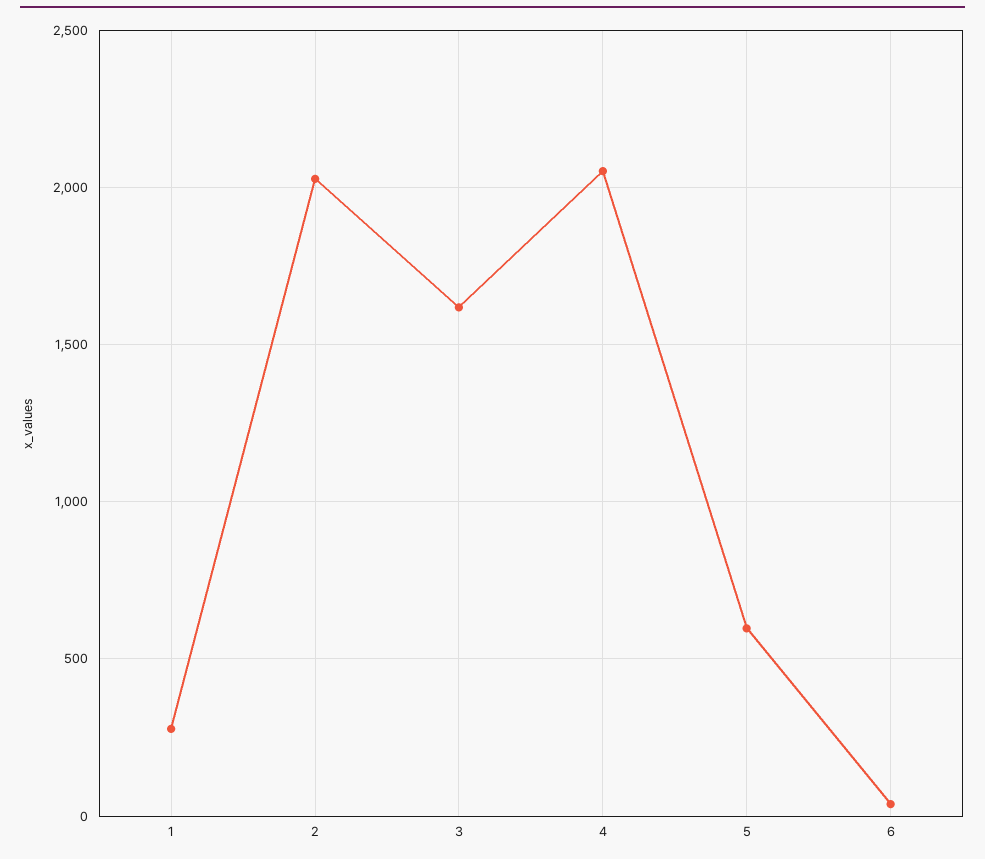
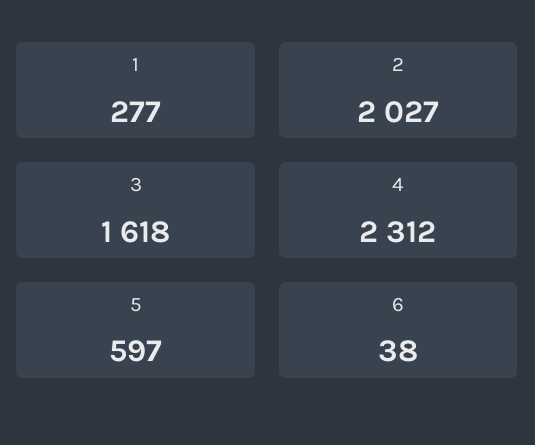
  {
    "1": 277,
    "2": 2027,
    "3": 1618,
-   "4": 2050,
+   "4": 2312,
    "5": 597,
    "6": 38
  }

